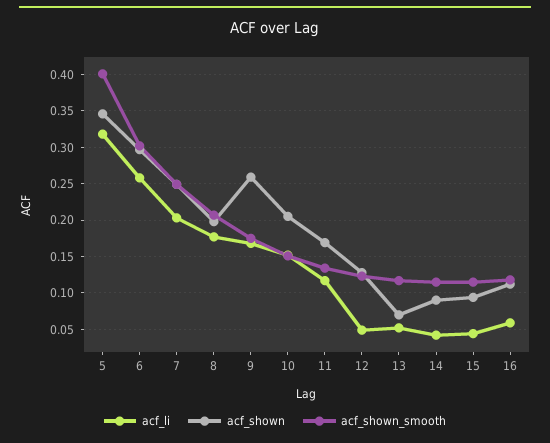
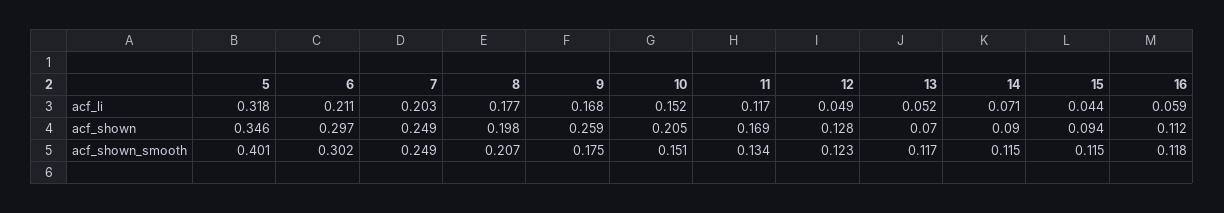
  {
    "acf_li": {
      "5": 0.318,
-     "6": 0.26,
+     "6": 0.211,
      "7": 0.203,
      "8": 0.177,
      "9": 0.168,
      "10": 0.152,
      "11": 0.117,
      "12": 0.049,
      "13": 0.052,
-     "14": 0.04,
+     "14": 0.071,
      "15": 0.044,
      "16": 0.059
    },
    "acf_shown": {
      "5": 0.346,
      "6": 0.297,
      "7": 0.249,
      "8": 0.198,
      "9": 0.259,
      "10": 0.205,
      "11": 0.169,
      "12": 0.128,
      "13": 0.07,
      "14": 0.09,
      "15": 0.094,
      "16": 0.112
    },
    "acf_shown_smooth": {
      "5": 0.401,
      "6": 0.302,
      "7": 0.249,
      "8": 0.207,
      "9": 0.175,
      "10": 0.151,
      "11": 0.134,
      "12": 0.123,
      "13": 0.117,
      "14": 0.115,
      "15": 0.115,
      "16": 0.118
    }
  }

